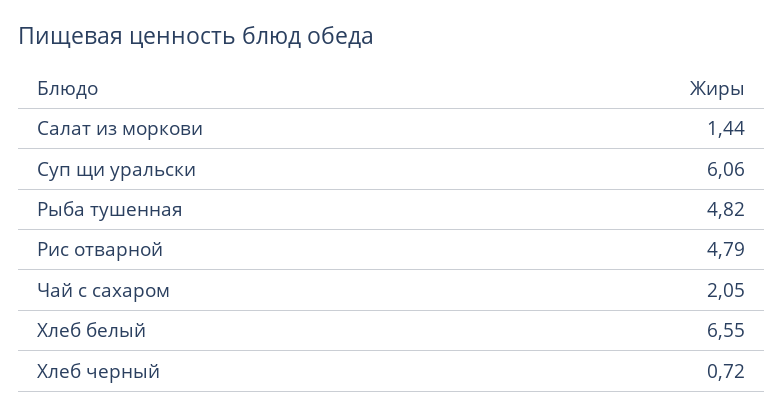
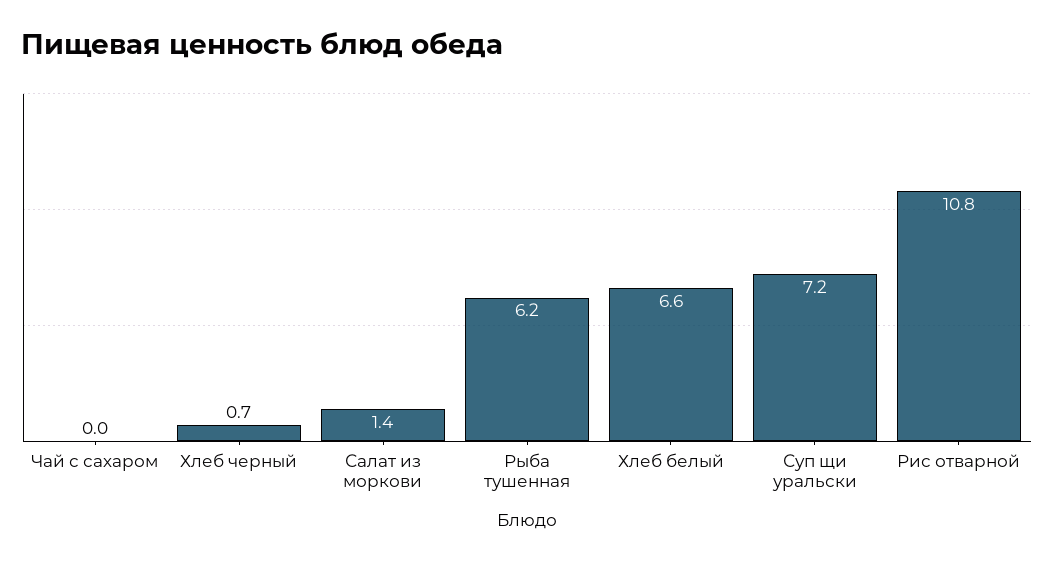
  {
    "Салат из моркови": 1.44,
-   "Суп щи уральски": 6.06,
+   "Суп щи уральски": 7.2,
-   "Рыба тушенная": 4.82,
+   "Рыба тушенная": 6.2,
-   "Рис отварной": 4.79,
+   "Рис отварной": 10.8,
-   "Чай с сахаром": 2.05,
+   "Чай с сахаром": 0,
    "Хлеб белый": 6.55,
    "Хлеб черный": 0.72
  }

